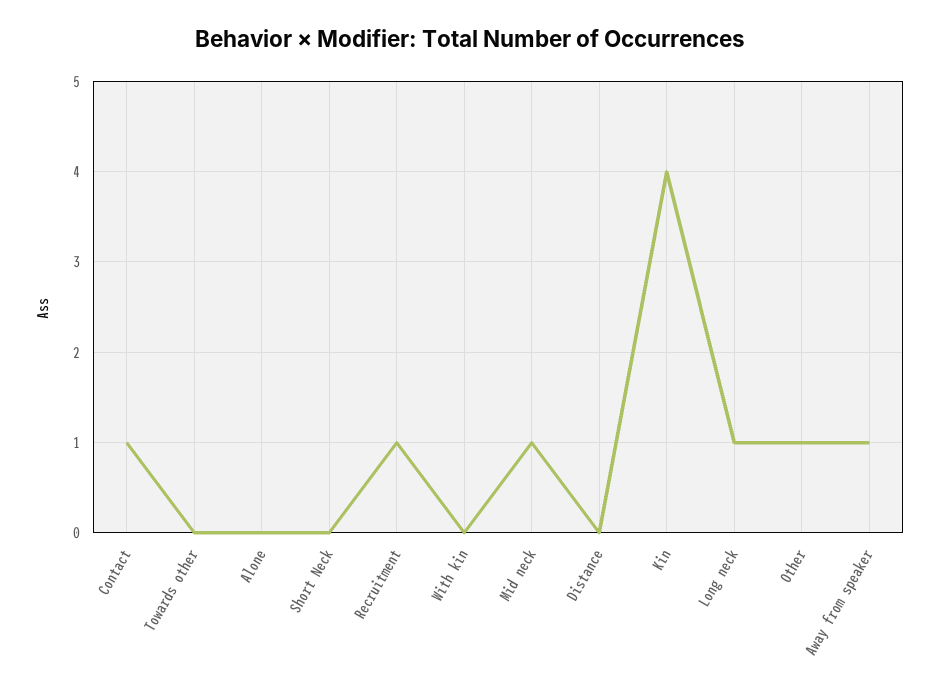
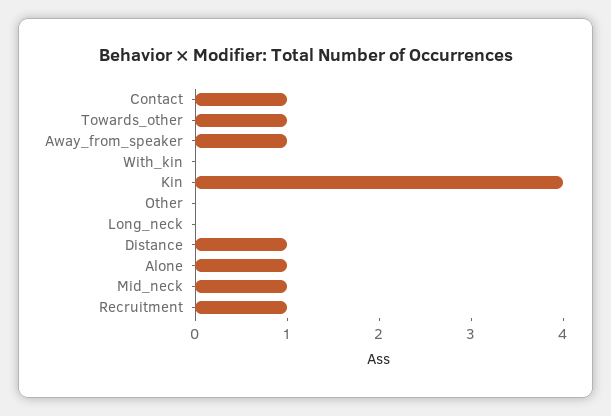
  {
    "Contact": 1,
-   "Towards other": 0,
+   "Towards other": 1,
-   "Alone": 0,
+   "Alone": 1,
-   "Short Neck": 0,
    "Recruitment": 1,
    "With kin": 0,
    "Mid neck": 1,
-   "Distance": 0,
+   "Distance": 1,
    "Kin": 4,
-   "Long neck": 1,
+   "Long neck": 0,
-   "Other": 1,
+   "Other": 0,
    "Away from speaker": 1
  }

